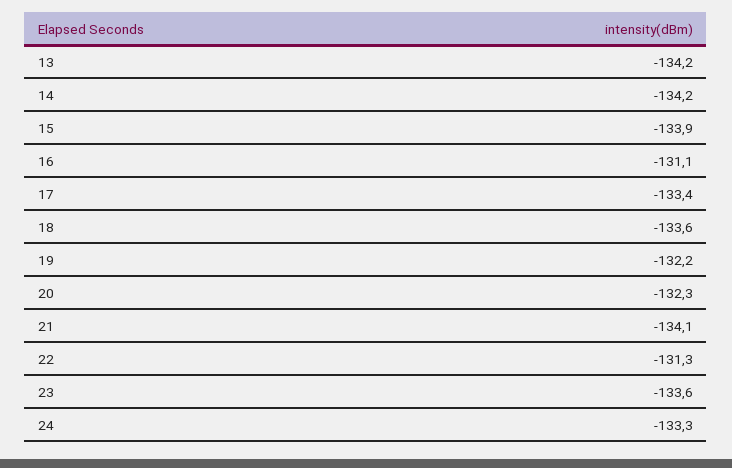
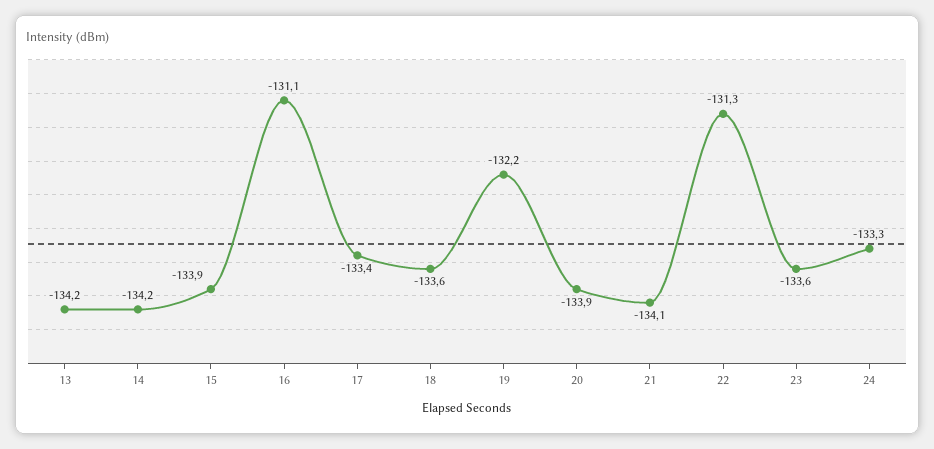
  {
    "13": -134.2,
    "14": -134.2,
    "15": -133.9,
    "16": -131.1,
    "17": -133.4,
    "18": -133.6,
    "19": -132.2,
-   "20": -132.3,
+   "20": -133.9,
    "21": -134.1,
    "22": -131.3,
    "23": -133.6,
    "24": -133.3
  }

